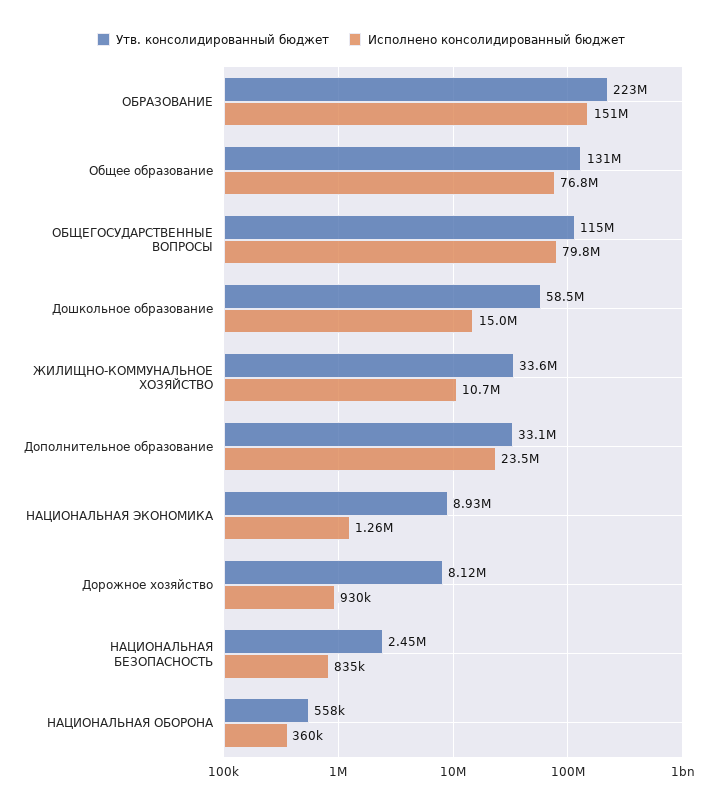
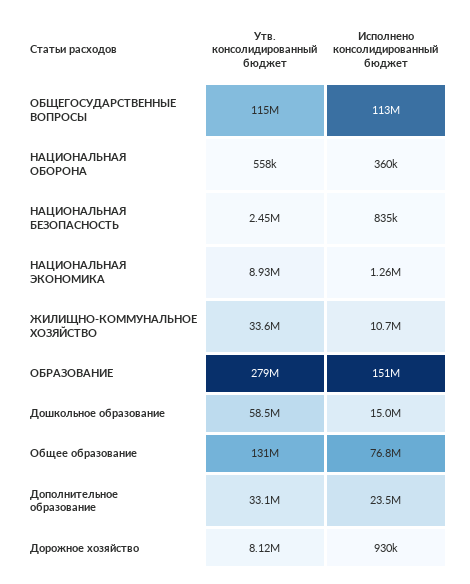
  {
    "Утв. консолидированный бюджет": {
-     "ОБРАЗОВАНИЕ": 223000000,
+     "ОБРАЗОВАНИЕ": 279000000,
      "Общее образование": 131000000,
      "ОБЩЕГОСУДАРСТВЕННЫЕ ВОПРОСЫ": 115000000,
      "Дошкольное образование": 58500000,
      "ЖИЛИЩНО-КОММУНАЛЬНОЕ ХОЗЯЙСТВО": 33600000,
      "Дополнительное образование": 33100000,
      "НАЦИОНАЛЬНАЯ ЭКОНОМИКА": 8930000,
      "Дорожное хозяйство": 8120000,
      "НАЦИОНАЛЬНАЯ БЕЗОПАСНОСТЬ": 2450000,
      "НАЦИОНАЛЬНАЯ ОБОРОНА": 558000
    },
    "Исполнено консолидированный бюджет": {
      "ОБРАЗОВАНИЕ": 151000000,
      "Общее образование": 76800000,
-     "ОБЩЕГОСУДАРСТВЕННЫЕ ВОПРОСЫ": 79800000,
+     "ОБЩЕГОСУДАРСТВЕННЫЕ ВОПРОСЫ": 113000000,
      "Дошкольное образование": 15000000,
      "ЖИЛИЩНО-КОММУНАЛЬНОЕ ХОЗЯЙСТВО": 10700000,
      "Дополнительное образование": 23500000,
      "НАЦИОНАЛЬНАЯ ЭКОНОМИКА": 1260000,
      "Дорожное хозяйство": 930000,
      "НАЦИОНАЛЬНАЯ БЕЗОПАСНОСТЬ": 835000,
      "НАЦИОНАЛЬНАЯ ОБОРОНА": 360000
    }
  }

